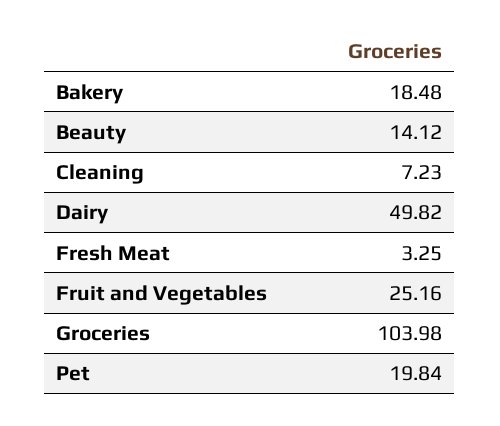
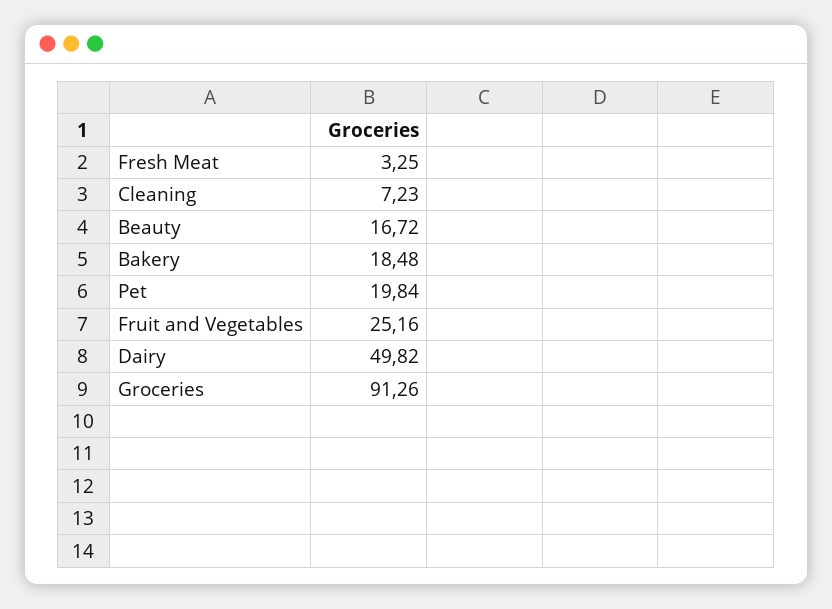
  {
    "Bakery": 18.48,
-   "Beauty": 14.12,
+   "Beauty": 16.72,
    "Cleaning": 7.23,
    "Dairy": 49.82,
    "Fresh Meat": 3.25,
    "Fruit and Vegetables": 25.16,
-   "Groceries": 103.98,
+   "Groceries": 91.26,
    "Pet": 19.84
  }

